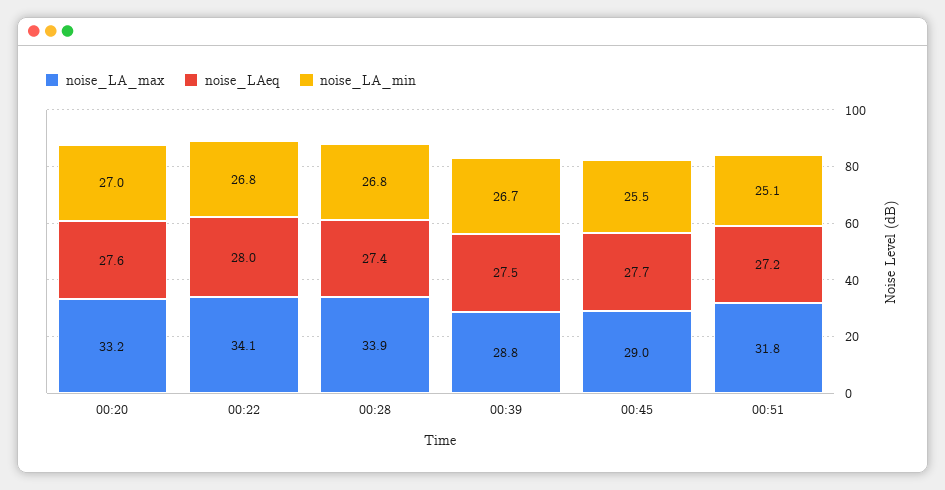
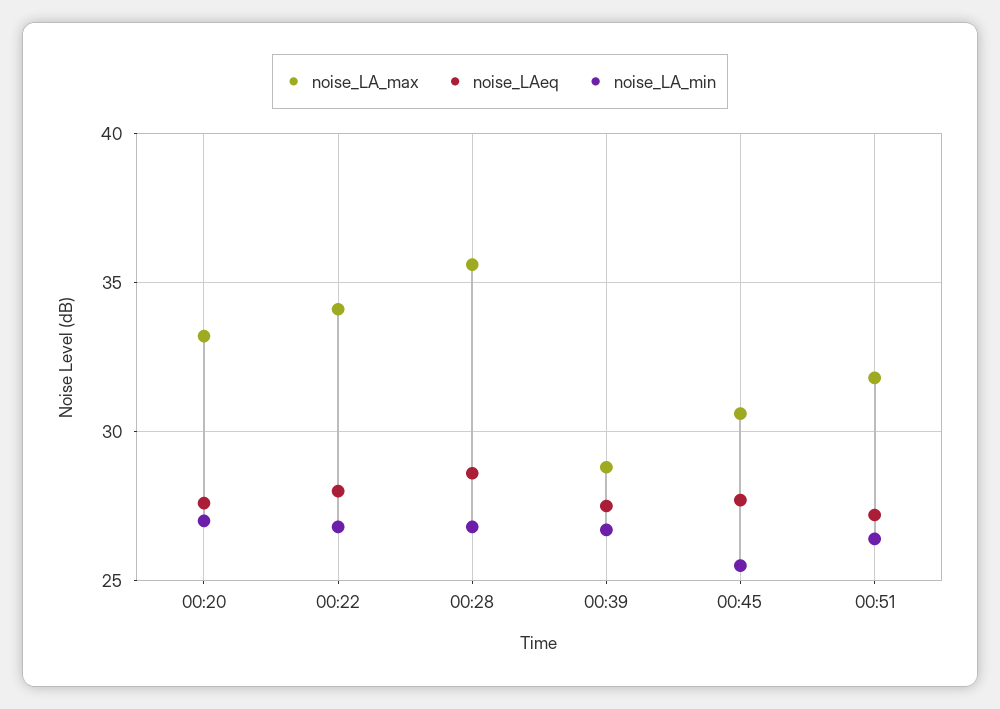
  {
    "noise_LA_max": {
      "00:20": 33.2,
      "00:22": 34.1,
-     "00:28": 33.9,
+     "00:28": 35.5,
      "00:39": 28.8,
-     "00:45": 29,
+     "00:45": 30.5,
      "00:51": 31.8
    },
    "noise_LAeq": {
      "00:20": 27.6,
      "00:22": 28,
-     "00:28": 27.4,
+     "00:28": 28.5,
      "00:39": 27.5,
      "00:45": 27.7,
      "00:51": 27.2
    },
    "noise_LA_min": {
      "00:20": 27,
      "00:22": 26.8,
      "00:28": 26.8,
      "00:39": 26.7,
      "00:45": 25.5,
-     "00:51": 25.1
+     "00:51": 26.5
    }
  }

